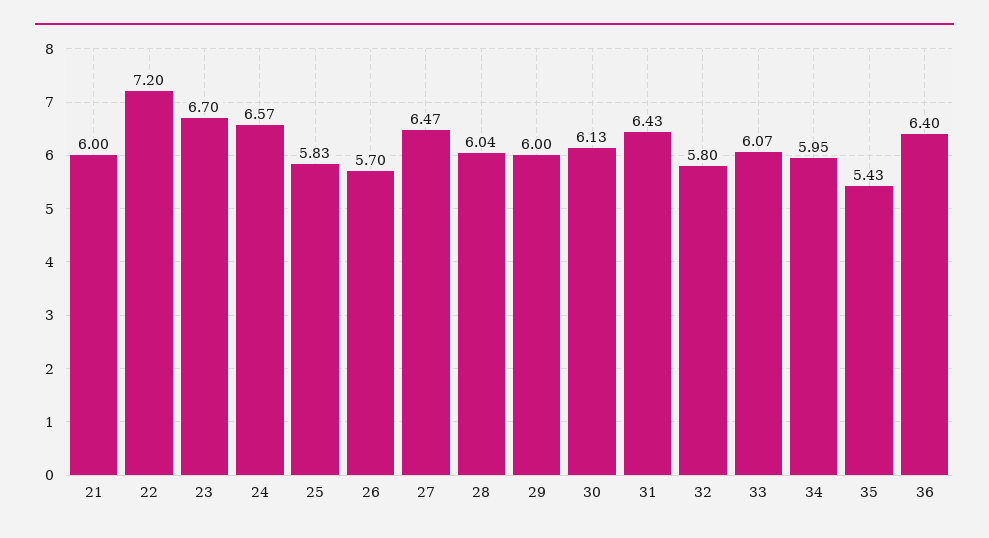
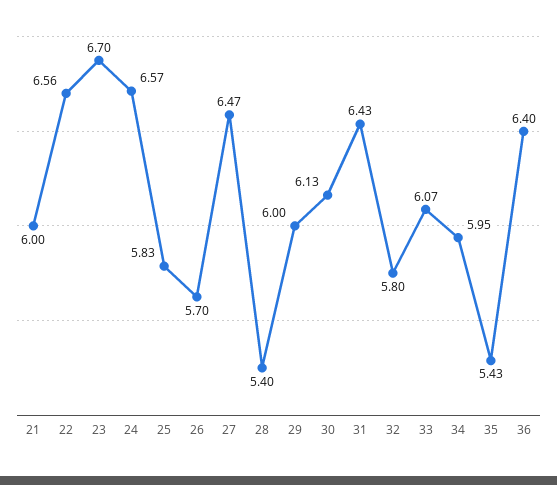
  {
    "21": 6,
-   "22": 7.2,
+   "22": 6.56,
    "23": 6.7,
    "24": 6.57,
    "25": 5.83,
    "26": 5.7,
    "27": 6.47,
-   "28": 6.04,
+   "28": 5.4,
    "29": 6,
    "30": 6.13,
    "31": 6.43,
    "32": 5.8,
    "33": 6.07,
    "34": 5.95,
    "35": 5.43,
    "36": 6.4
  }

